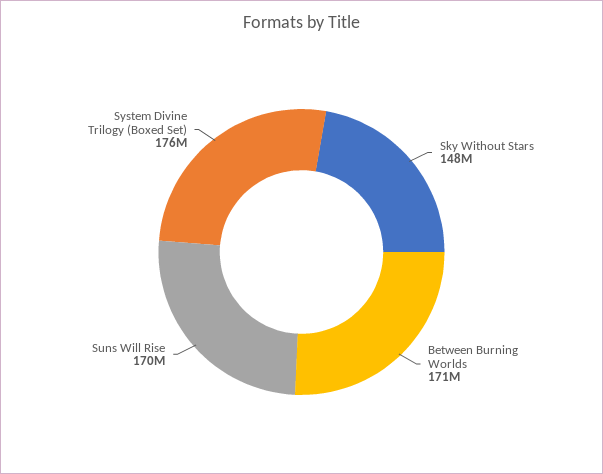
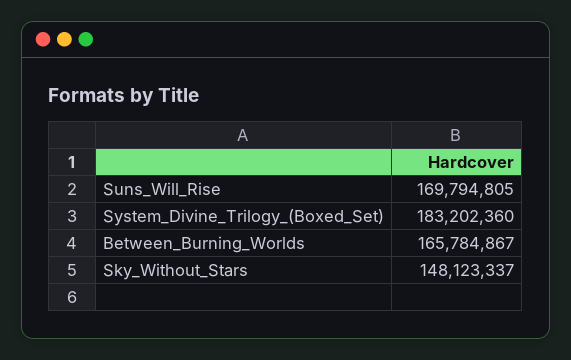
  {
    "Sky Without Stars": 148123337,
-   "Between Burning Worlds": 171000000,
+   "Between Burning Worlds": 165784867,
    "Suns Will Rise": 169794805,
-   "System Divine Trilogy (Boxed Set)": 176000000
+   "System Divine Trilogy (Boxed Set)": 183202360
  }

